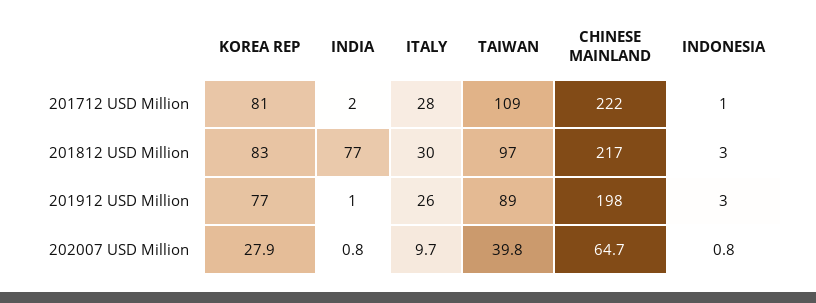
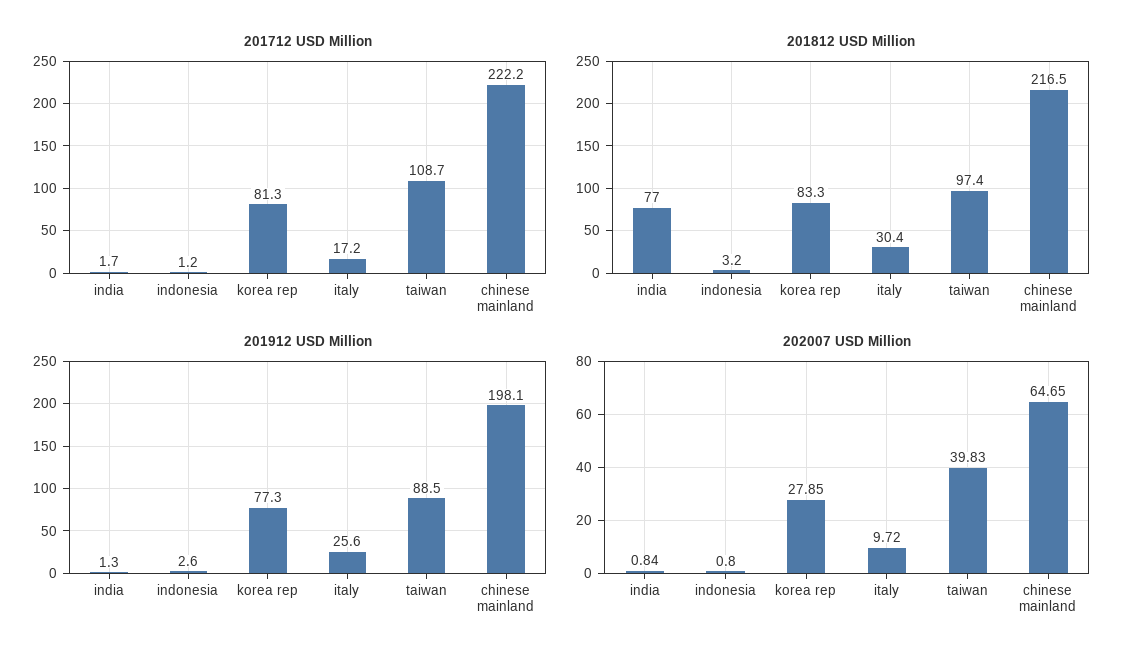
  {
    "201712 USD Million": {
      "KOREA REP": 81.3,
      "INDIA": 1.7,
-     "ITALY": 28,
+     "ITALY": 17.2,
      "TAIWAN": 108.7,
      "CHINESE MAINLAND": 222.2,
      "INDONESIA": 1.2
    },
    "201812 USD Million": {
      "KOREA REP": 83.3,
      "INDIA": 77,
      "ITALY": 30.4,
      "TAIWAN": 97.4,
      "CHINESE MAINLAND": 216.5,
      "INDONESIA": 3.2
    },
    "201912 USD Million": {
      "KOREA REP": 77.3,
      "INDIA": 1.3,
      "ITALY": 25.6,
      "TAIWAN": 88.5,
      "CHINESE MAINLAND": 198.1,
      "INDONESIA": 2.6
    },
    "202007 USD Million": {
      "KOREA REP": 27.85,
      "INDIA": 0.84,
      "ITALY": 9.72,
      "TAIWAN": 39.83,
      "CHINESE MAINLAND": 64.65,
      "INDONESIA": 0.8
    }
  }

